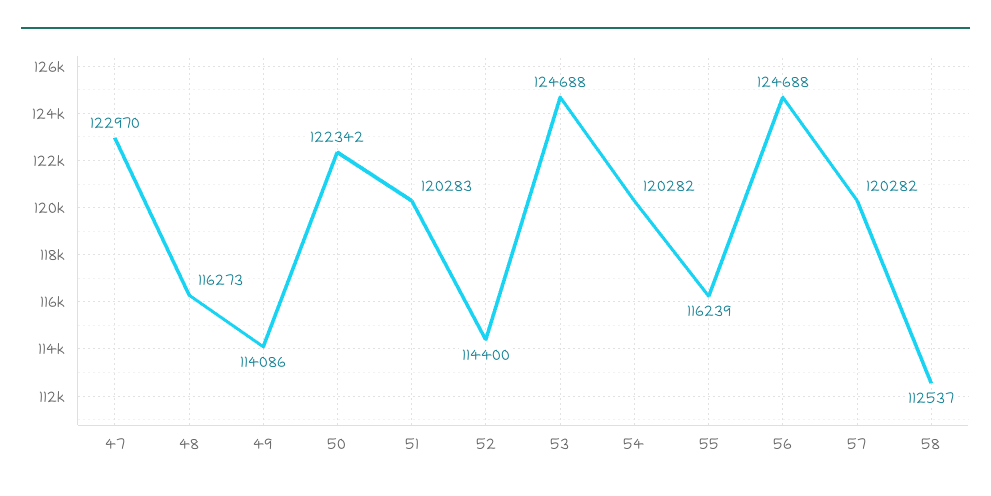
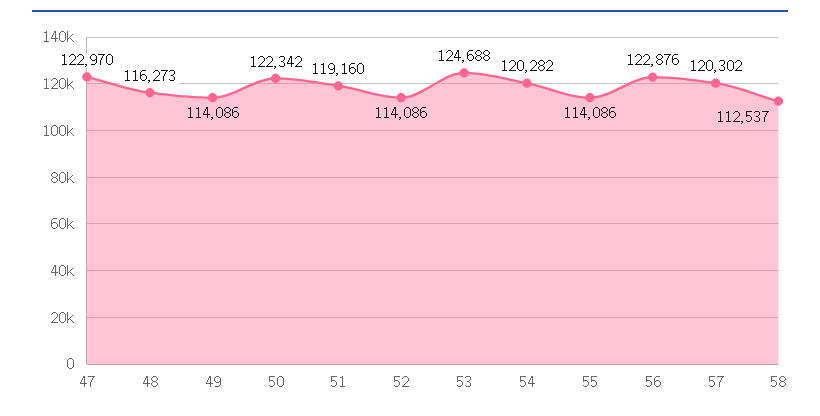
  {
    "47": 122970,
    "48": 116273,
    "49": 114086,
    "50": 122342,
-   "51": 120283,
+   "51": 119160,
-   "52": 114400,
+   "52": 114086,
    "53": 124688,
    "54": 120282,
-   "55": 116239,
+   "55": 114086,
-   "56": 124688,
+   "56": 122876,
-   "57": 120282,
+   "57": 120302,
    "58": 112537
  }

